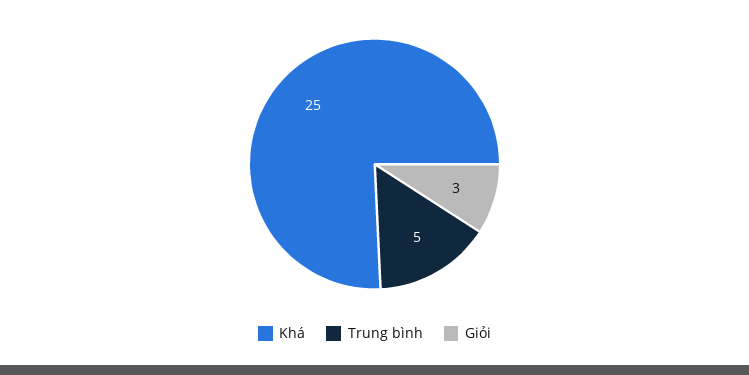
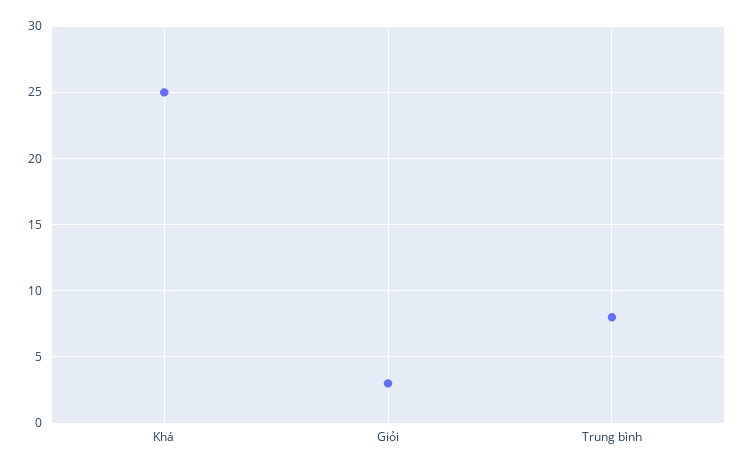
  {
    "Khá": 25,
-   "Trung bình": 5,
+   "Trung bình": 8,
    "Giỏi": 3
  }

